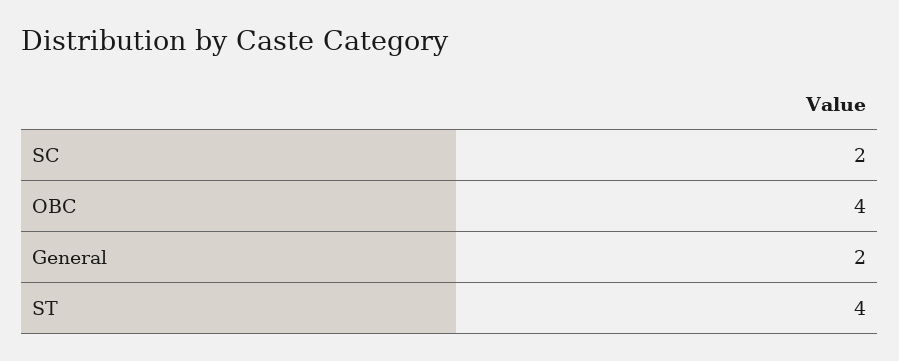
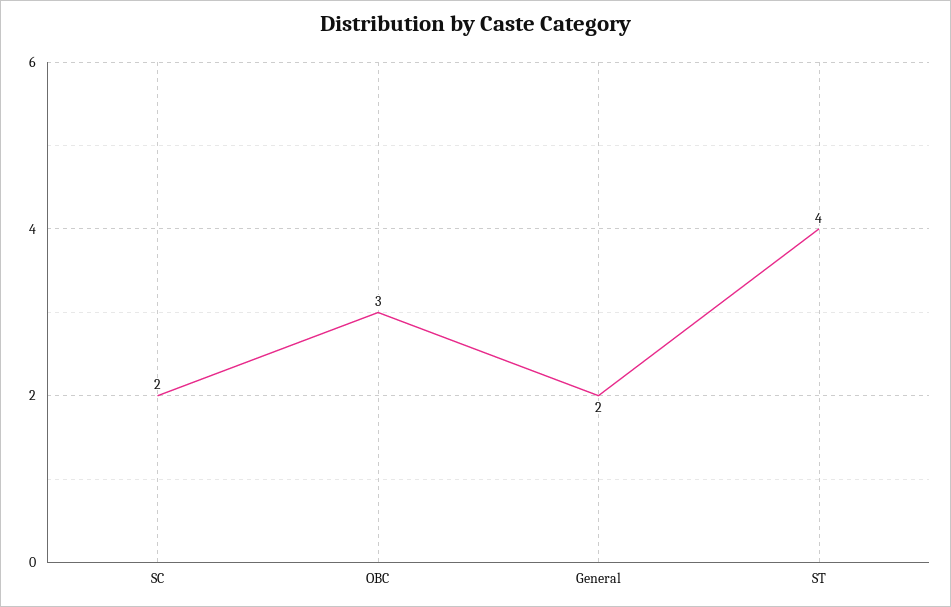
  {
    "SC": 2,
-   "OBC": 4,
+   "OBC": 3,
    "General": 2,
    "ST": 4
  }

